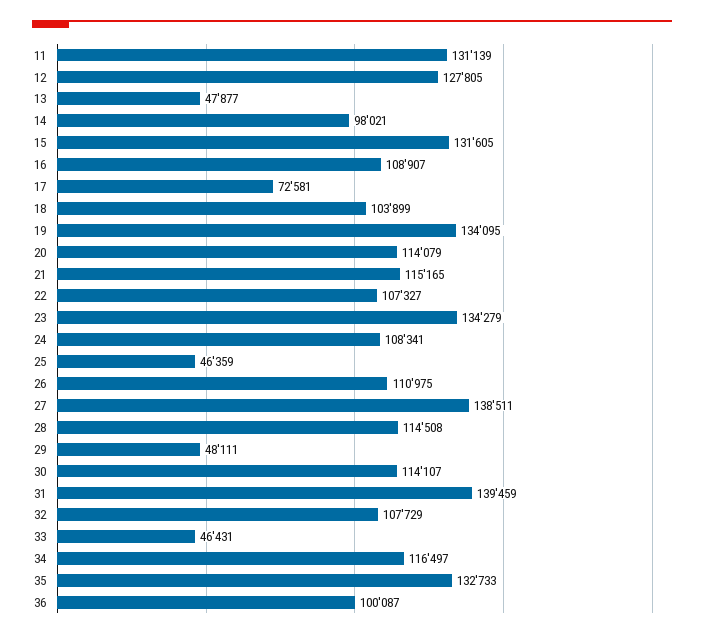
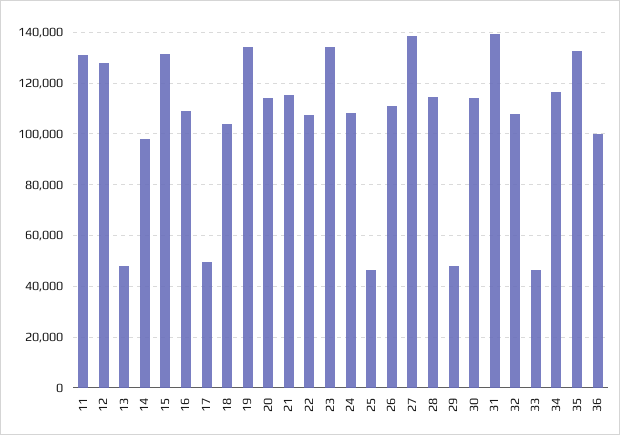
  {
    "11": 131139,
    "12": 127805,
    "13": 47877,
    "14": 98021,
    "15": 131605,
    "16": 108907,
-   "17": 72581,
+   "17": 50000,
    "18": 103899,
    "19": 134095,
    "20": 114079,
    "21": 115165,
    "22": 107327,
    "23": 134279,
    "24": 108341,
    "25": 46359,
    "26": 110975,
    "27": 138511,
    "28": 114508,
    "29": 48111,
    "30": 114107,
    "31": 139459,
    "32": 107729,
    "33": 46431,
    "34": 116497,
    "35": 132733,
    "36": 100087
  }

